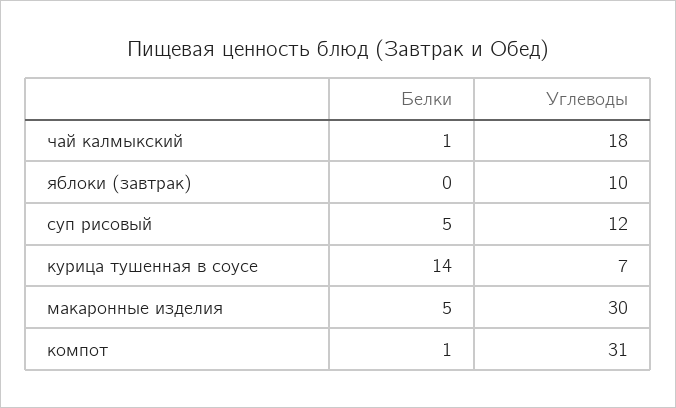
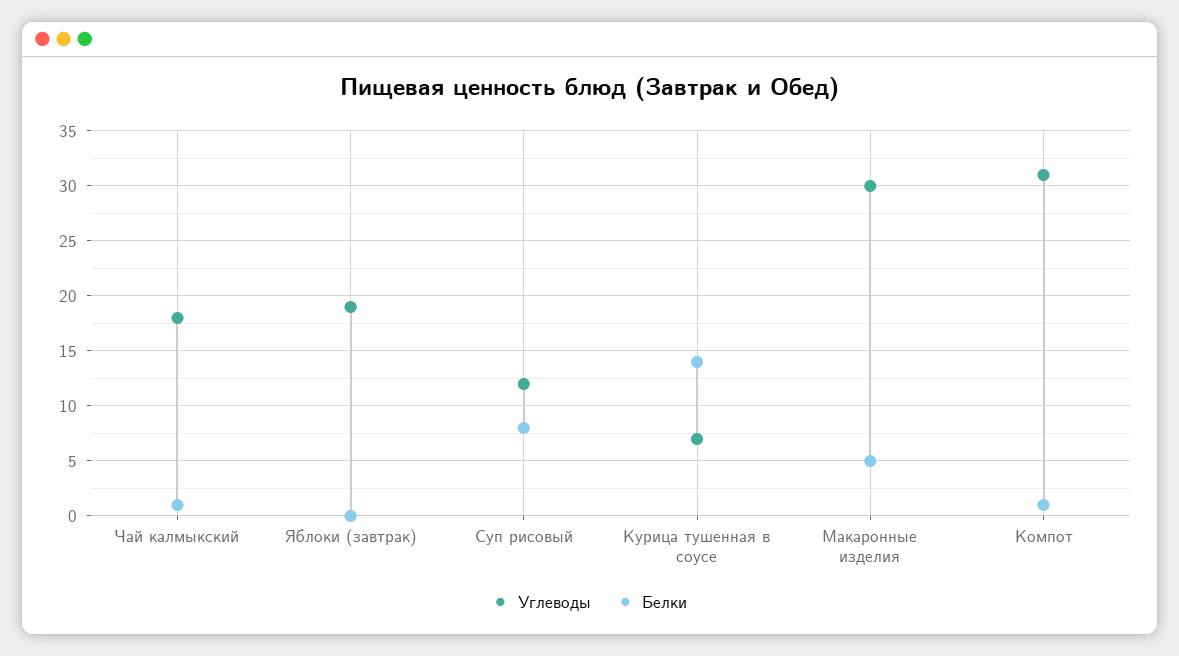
  {
    "Белки": {
      "чай калмыкский": 1,
      "яблоки (завтрак)": 0,
-     "суп рисовый": 5,
+     "суп рисовый": 8,
      "курица тушенная в соусе": 14,
      "макаронные изделия": 5,
      "компот": 1
    },
    "Углеводы": {
      "чай калмыкский": 18,
-     "яблоки (завтрак)": 10,
+     "яблоки (завтрак)": 19,
      "суп рисовый": 12,
      "курица тушенная в соусе": 7,
      "макаронные изделия": 30,
      "компот": 31
    }
  }

